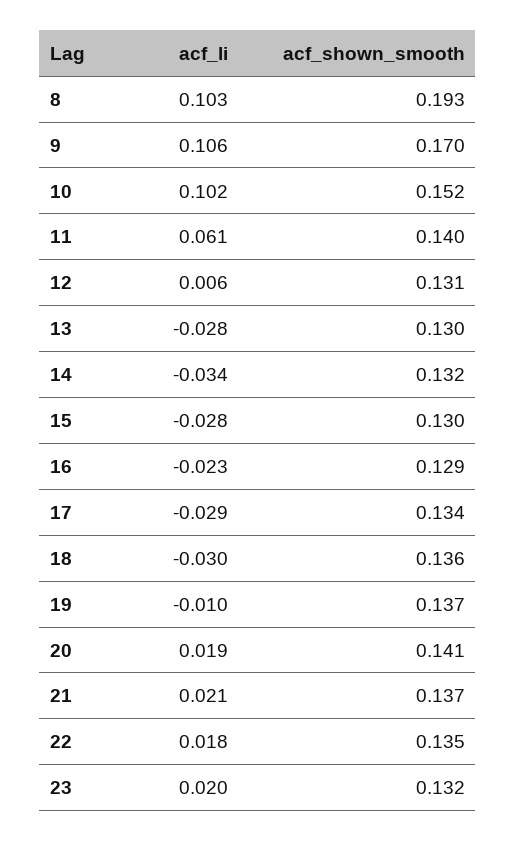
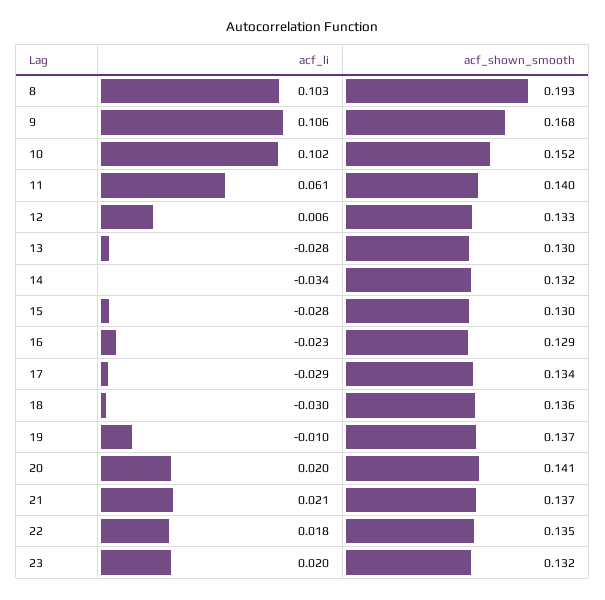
  {
    "acf_li": {
      "8": 0.103,
      "9": 0.106,
      "10": 0.102,
      "11": 0.061,
      "12": 0.006,
      "13": -0.028,
      "14": -0.034,
      "15": -0.028,
      "16": -0.023,
      "17": -0.029,
      "18": -0.03,
      "19": -0.01,
-     "20": 0.019,
+     "20": 0.02,
      "21": 0.021,
      "22": 0.018,
      "23": 0.02
    },
    "acf_shown_smooth": {
      "8": 0.193,
-     "9": 0.17,
+     "9": 0.168,
      "10": 0.152,
      "11": 0.14,
-     "12": 0.131,
+     "12": 0.133,
      "13": 0.13,
      "14": 0.132,
      "15": 0.13,
      "16": 0.129,
      "17": 0.134,
      "18": 0.136,
      "19": 0.137,
      "20": 0.141,
      "21": 0.137,
      "22": 0.135,
      "23": 0.132
    }
  }

